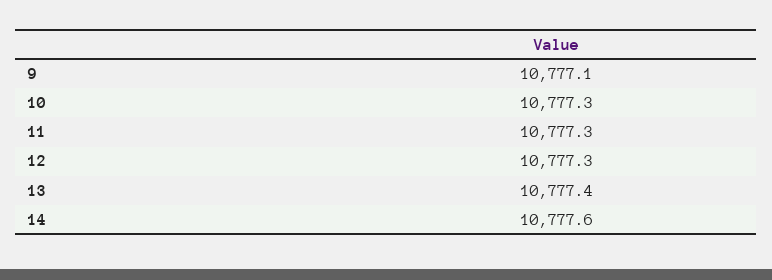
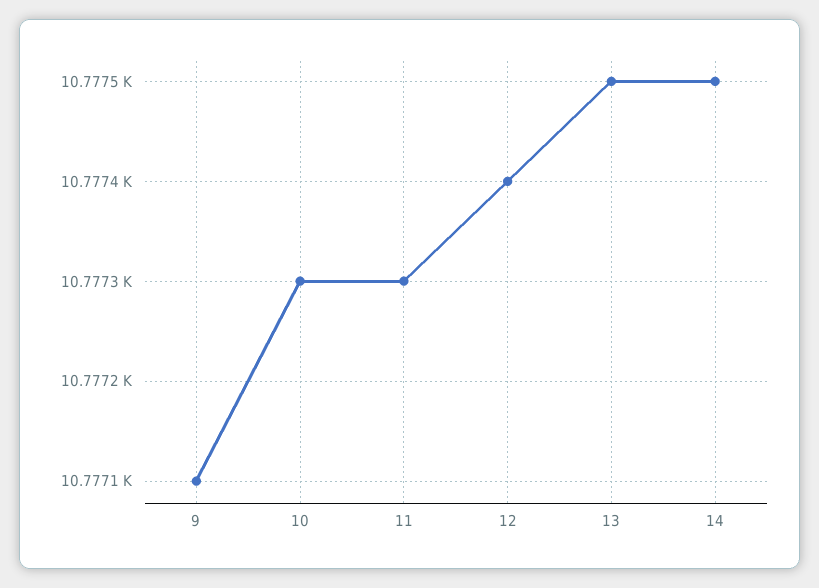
  {
    "9": 10777.1,
    "10": 10777.3,
    "11": 10777.3,
-   "12": 10777.3,
+   "12": 10777.4,
-   "13": 10777.4,
+   "13": 10777.5,
-   "14": 10777.6
+   "14": 10777.5
  }

